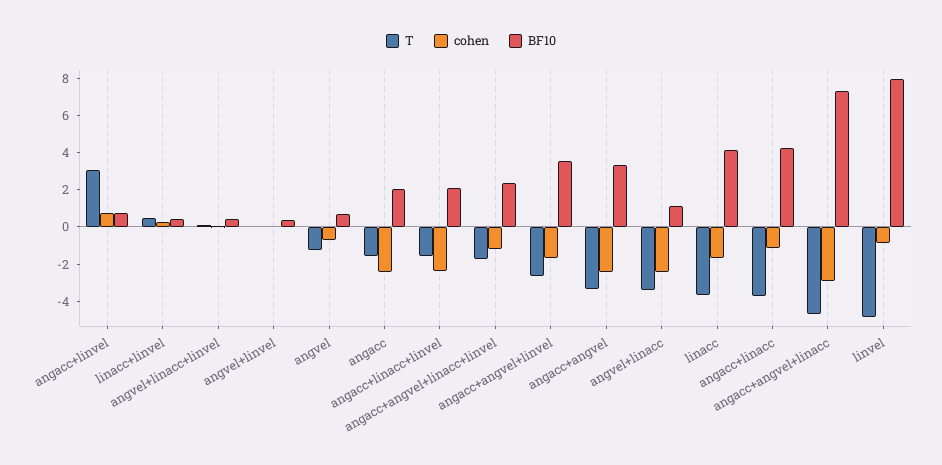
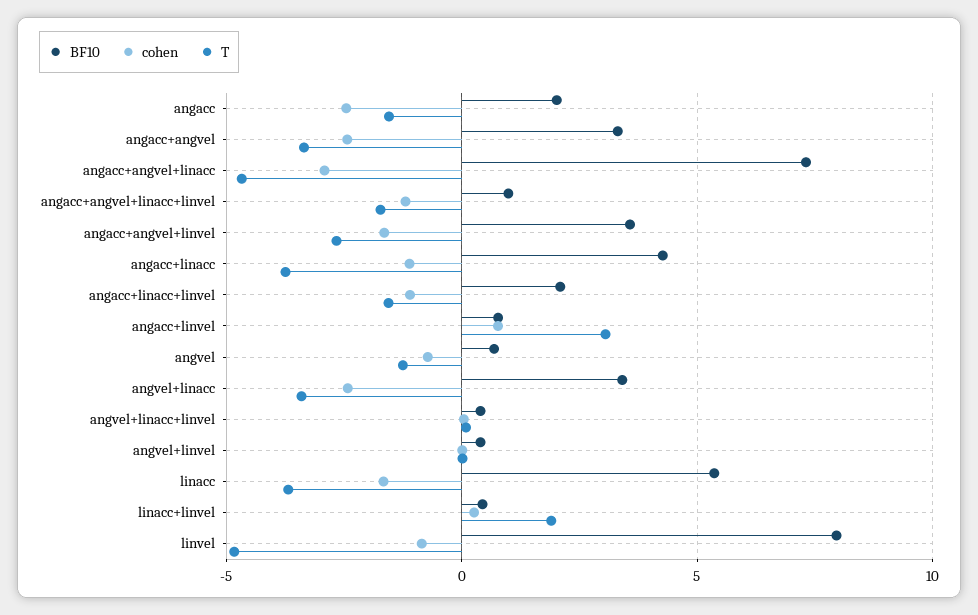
  {
    "T": {
      "angacc+linvel": 3,
-     "linacc+linvel": 0.5,
+     "linacc+linvel": 2,
      "angvel+linacc+linvel": 0,
      "angvel+linvel": 0,
      "angvel": -1.5,
      "angacc": -1.5,
      "angacc+linacc+linvel": -1.5,
      "angacc+angvel+linacc+linvel": -1.5,
      "angacc+angvel+linvel": -2.5,
      "angacc+angvel": -3.5,
      "angvel+linacc": -3.5,
      "linacc": -3.5,
      "angacc+linacc": -3.5,
      "angacc+angvel+linacc": -4.5,
      "linvel": -5
    },
    "cohen": {
      "angacc+linvel": 1,
      "linacc+linvel": 0.5,
      "angvel+linacc+linvel": 0,
      "angvel+linvel": 0,
      "angvel": -0.5,
      "angacc": -2.5,
-     "angacc+linacc+linvel": -2.5,
+     "angacc+linacc+linvel": -1,
      "angacc+angvel+linacc+linvel": -1,
      "angacc+angvel+linvel": -1.5,
      "angacc+angvel": -2.5,
      "angvel+linacc": -2.5,
      "linacc": -1.5,
      "angacc+linacc": -1,
      "angacc+angvel+linacc": -3,
      "linvel": -1
    },
    "BF10": {
      "angacc+linvel": 1,
      "linacc+linvel": 0.5,
      "angvel+linacc+linvel": 0.5,
      "angvel+linvel": 0.5,
      "angvel": 0.5,
      "angacc": 2,
      "angacc+linacc+linvel": 2,
-     "angacc+angvel+linacc+linvel": 2.5,
+     "angacc+angvel+linacc+linvel": 1,
      "angacc+angvel+linvel": 3.5,
      "angacc+angvel": 3.5,
-     "angvel+linacc": 1,
+     "angvel+linacc": 3.5,
-     "linacc": 4,
+     "linacc": 5.5,
      "angacc+linacc": 4.5,
      "angacc+angvel+linacc": 7.5,
      "linvel": 8
    }
  }

